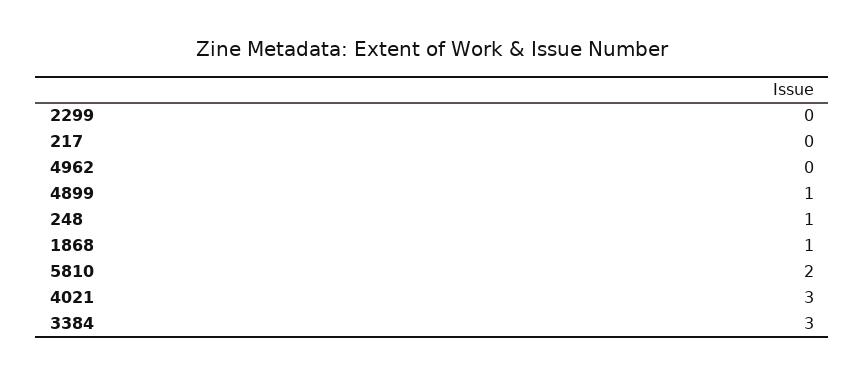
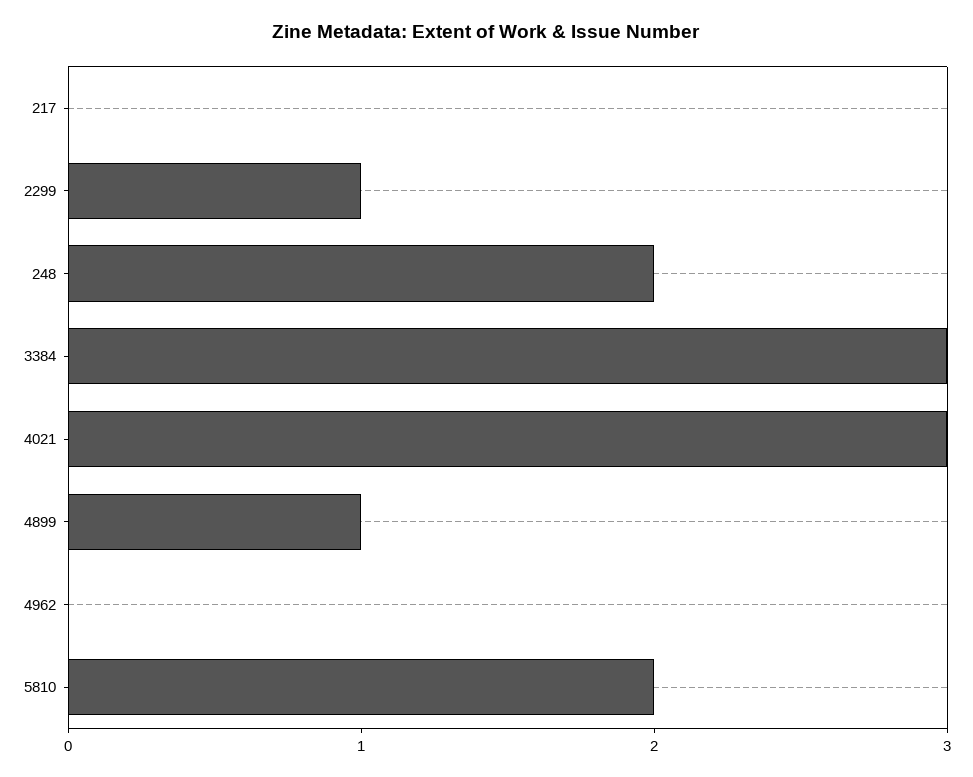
  {
-   "2299": 0,
+   "2299": 1,
    "217": 0,
    "4962": 0,
    "4899": 1,
-   "248": 1,
+   "248": 2,
-   "1868": 1,
    "5810": 2,
    "4021": 3,
    "3384": 3
  }

